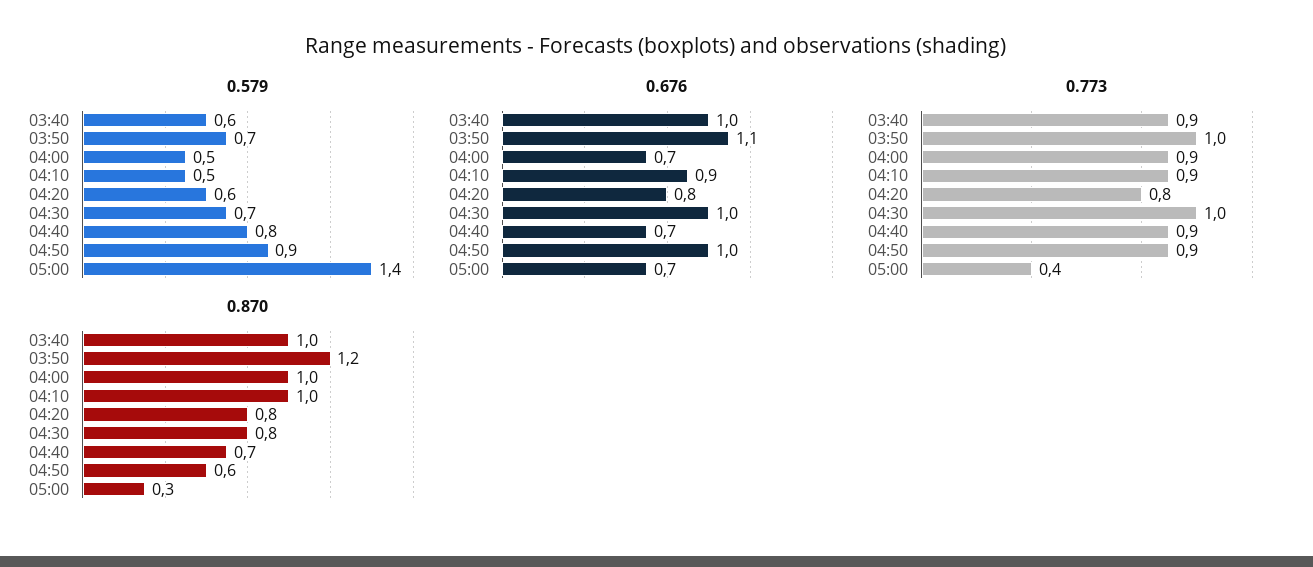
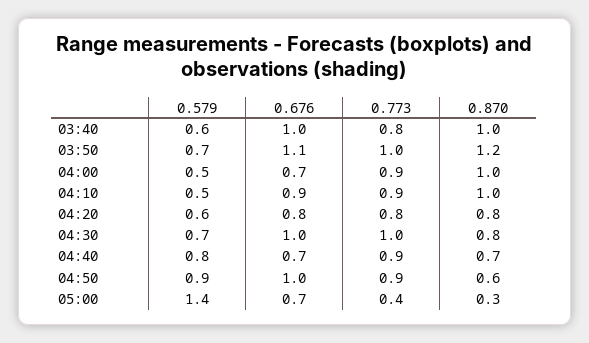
  {
    "0.579": {
      "03:40": 0.6,
      "03:50": 0.7,
      "04:00": 0.5,
      "04:10": 0.5,
      "04:20": 0.6,
      "04:30": 0.7,
      "04:40": 0.8,
      "04:50": 0.9,
      "05:00": 1.4
    },
    "0.676": {
      "03:40": 1,
      "03:50": 1.1,
      "04:00": 0.7,
      "04:10": 0.9,
      "04:20": 0.8,
      "04:30": 1,
      "04:40": 0.7,
      "04:50": 1,
      "05:00": 0.7
    },
    "0.773": {
-     "03:40": 0.9,
+     "03:40": 0.8,
      "03:50": 1,
      "04:00": 0.9,
      "04:10": 0.9,
      "04:20": 0.8,
      "04:30": 1,
      "04:40": 0.9,
      "04:50": 0.9,
      "05:00": 0.4
    },
    "0.870": {
      "03:40": 1,
      "03:50": 1.2,
      "04:00": 1,
      "04:10": 1,
      "04:20": 0.8,
      "04:30": 0.8,
      "04:40": 0.7,
      "04:50": 0.6,
      "05:00": 0.3
    }
  }

